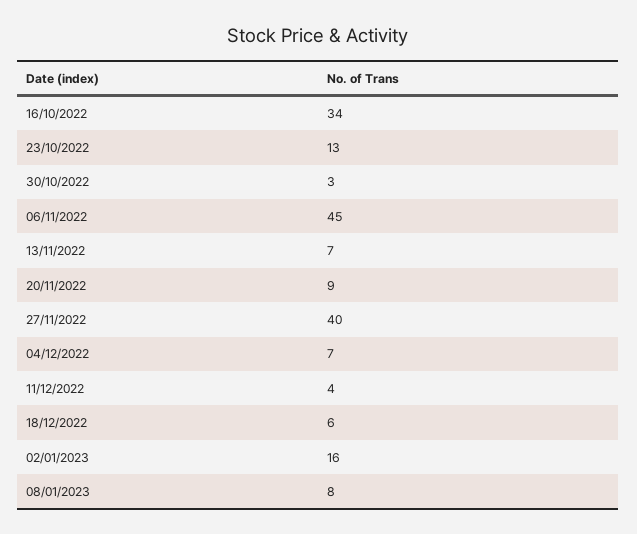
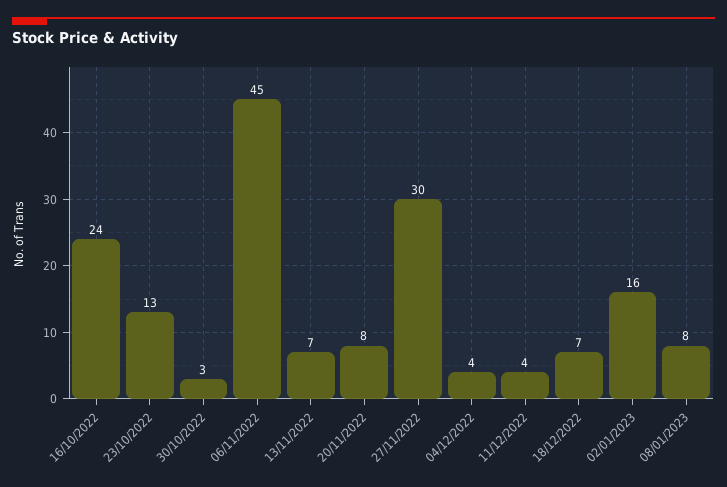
  {
-   "16/10/2022": 34,
+   "16/10/2022": 24,
    "23/10/2022": 13,
    "30/10/2022": 3,
    "06/11/2022": 45,
    "13/11/2022": 7,
-   "20/11/2022": 9,
+   "20/11/2022": 8,
-   "27/11/2022": 40,
+   "27/11/2022": 30,
-   "04/12/2022": 7,
+   "04/12/2022": 4,
    "11/12/2022": 4,
-   "18/12/2022": 6,
+   "18/12/2022": 7,
    "02/01/2023": 16,
    "08/01/2023": 8
  }

